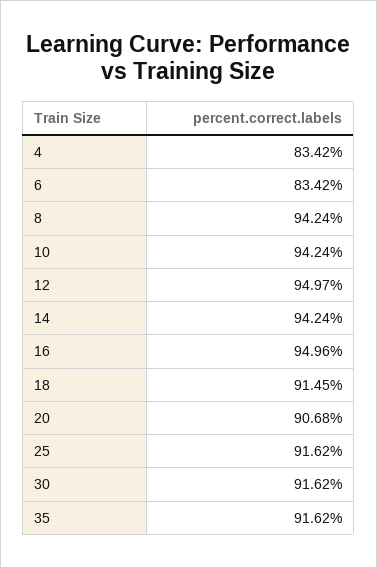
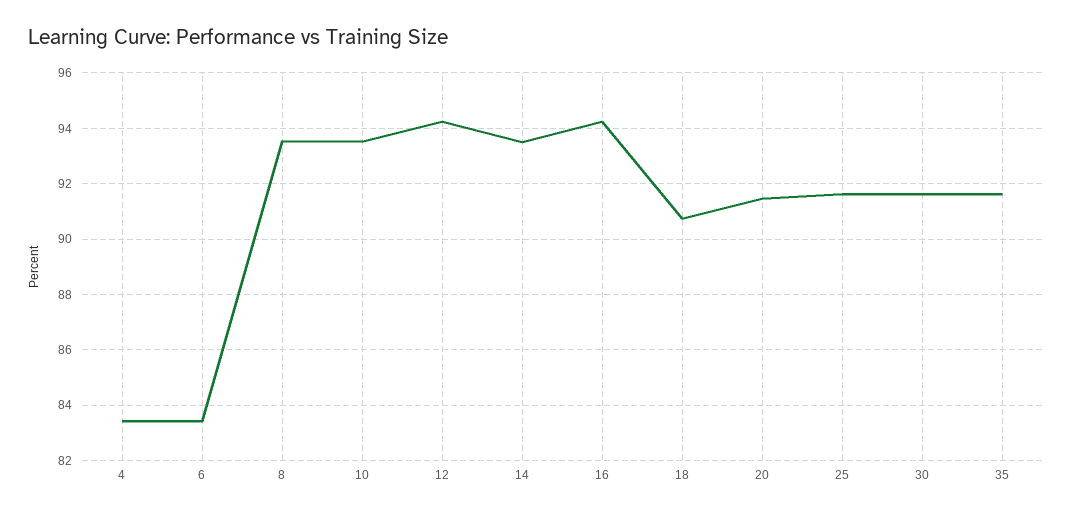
  {
    "4": 83.42,
    "6": 83.42,
-   "8": 94.24,
+   "8": 93.5,
-   "10": 94.24,
+   "10": 93.5,
-   "12": 94.97,
+   "12": 94.25,
-   "14": 94.24,
+   "14": 93.5,
-   "16": 94.96,
+   "16": 94.25,
-   "18": 91.45,
+   "18": 90.75,
-   "20": 90.68,
+   "20": 91.5,
    "25": 91.62,
    "30": 91.62,
    "35": 91.62
  }

